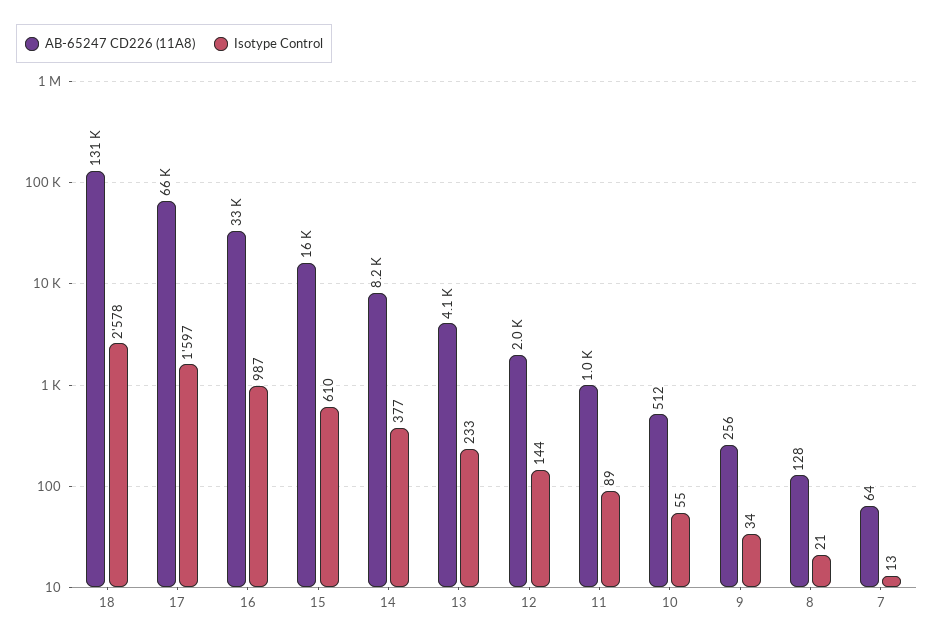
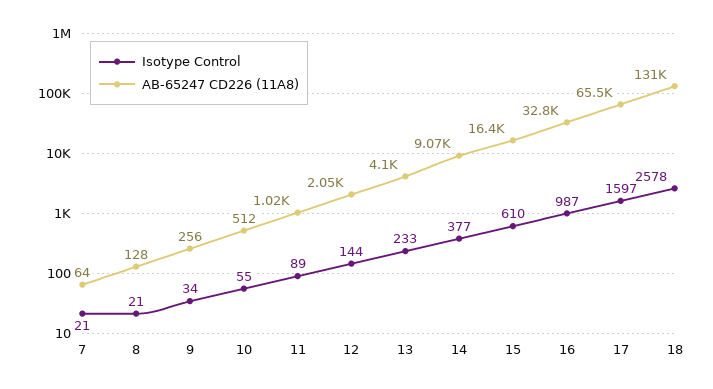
  {
    "AB-65247 CD226 (11A8)": {
      "18": 131000,
      "17": 65500,
      "16": 32800,
      "15": 16400,
-     "14": 8200,
+     "14": 9070,
      "13": 4100,
      "12": 2050,
      "11": 1020,
      "10": 512,
      "9": 256,
      "8": 128,
      "7": 64
    },
    "Isotype Control": {
      "18": 2578,
      "17": 1597,
      "16": 987,
      "15": 610,
      "14": 377,
      "13": 233,
      "12": 144,
      "11": 89,
      "10": 55,
      "9": 34,
      "8": 21,
-     "7": 13
+     "7": 21
    }
  }

